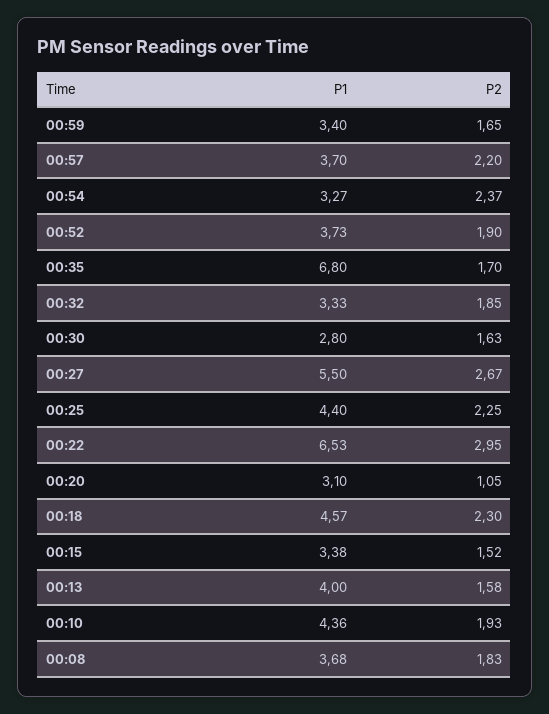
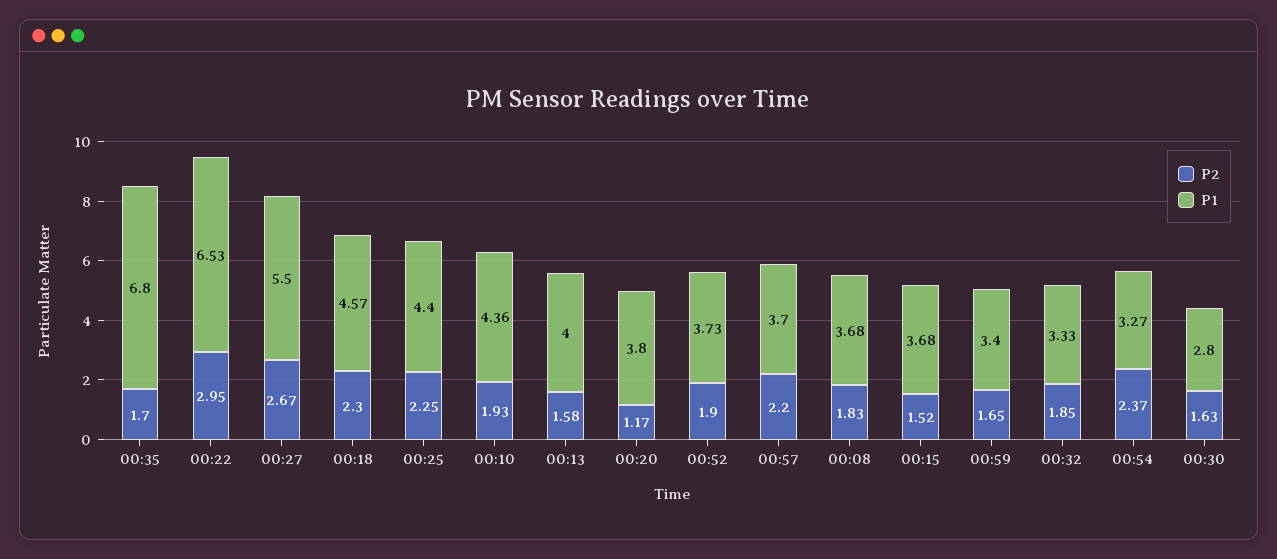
  {
    "P1": {
      "00:59": 3.4,
      "00:57": 3.7,
      "00:54": 3.27,
      "00:52": 3.73,
      "00:35": 6.8,
      "00:32": 3.33,
      "00:30": 2.8,
      "00:27": 5.5,
      "00:25": 4.4,
      "00:22": 6.53,
-     "00:20": 3.1,
+     "00:20": 3.8,
      "00:18": 4.57,
-     "00:15": 3.38,
+     "00:15": 3.68,
      "00:13": 4,
      "00:10": 4.36,
      "00:08": 3.68
    },
    "P2": {
      "00:59": 1.65,
      "00:57": 2.2,
      "00:54": 2.37,
      "00:52": 1.9,
      "00:35": 1.7,
      "00:32": 1.85,
      "00:30": 1.63,
      "00:27": 2.67,
      "00:25": 2.25,
      "00:22": 2.95,
-     "00:20": 1.05,
+     "00:20": 1.17,
      "00:18": 2.3,
      "00:15": 1.52,
      "00:13": 1.58,
      "00:10": 1.93,
      "00:08": 1.83
    }
  }

